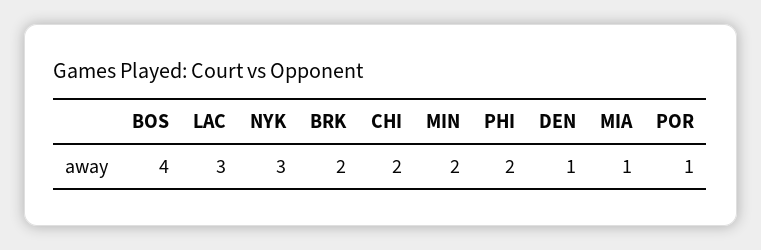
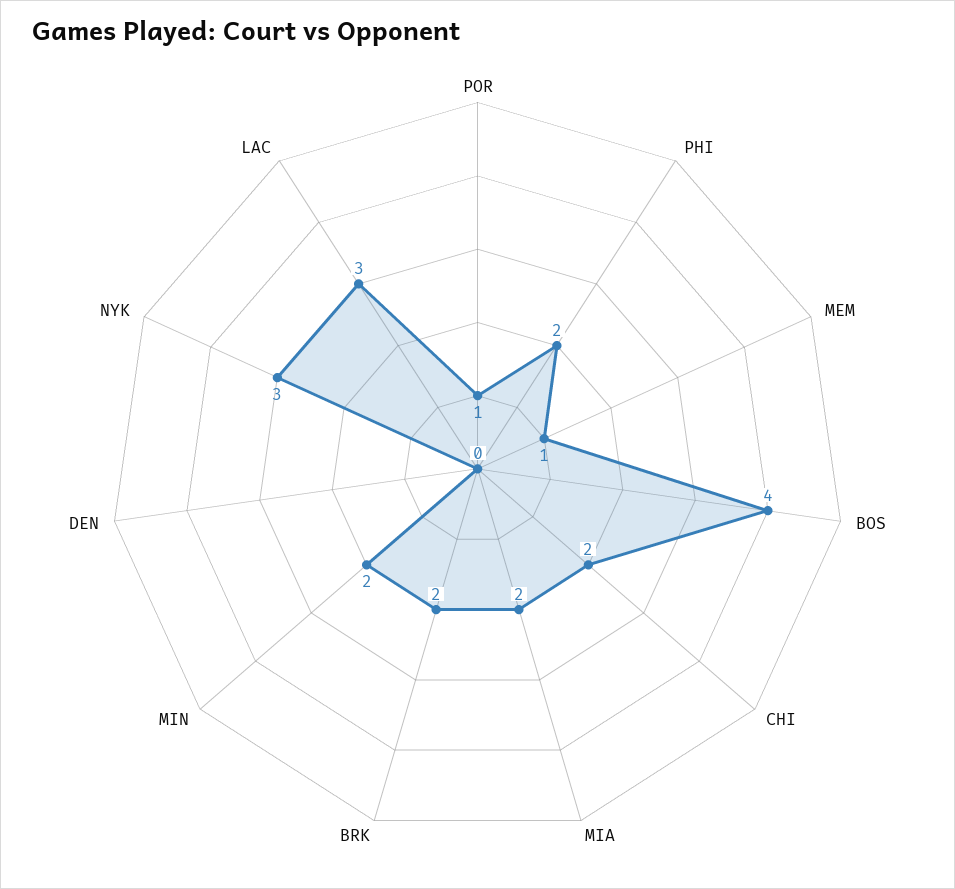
  {
    "BOS": 4,
    "LAC": 3,
    "NYK": 3,
    "BRK": 2,
    "CHI": 2,
    "MIN": 2,
    "PHI": 2,
-   "DEN": 1,
+   "DEN": 0,
-   "MIA": 1,
+   "MIA": 2,
-   "POR": 1
+   "POR": 1,
+   "MEM": 1
  }

